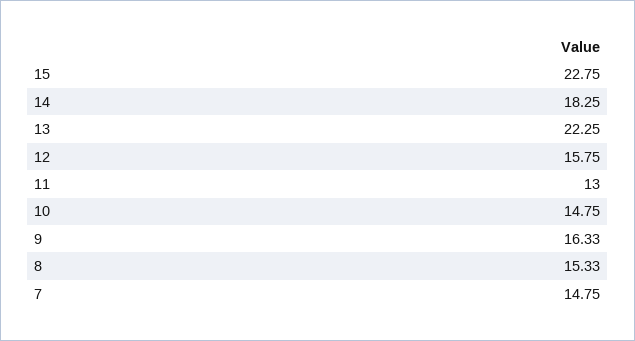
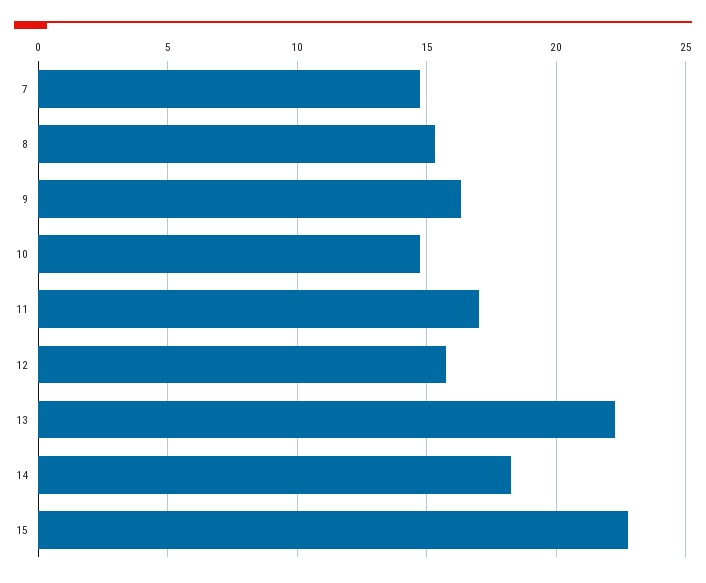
  {
    "15": 22.75,
    "14": 18.25,
    "13": 22.25,
    "12": 15.75,
-   "11": 13,
+   "11": 17,
    "10": 14.75,
    "9": 16.33,
    "8": 15.33,
    "7": 14.75
  }

